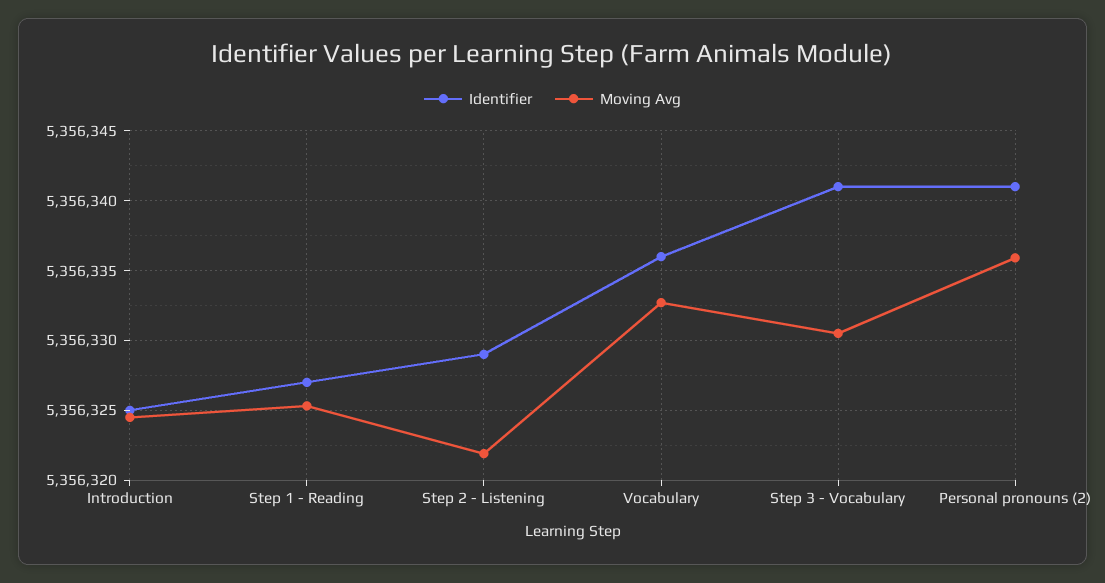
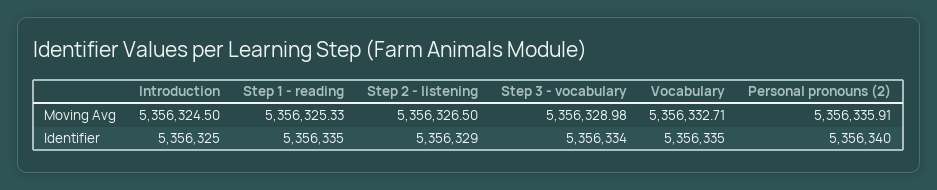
  {
    "Identifier": {
      "Introduction": 5356325,
-     "Step 1 - Reading": 5356327,
+     "Step 1 - Reading": 5356335,
      "Step 2 - Listening": 5356329,
-     "Vocabulary": 5356336,
+     "Vocabulary": 5356335,
-     "Step 3 - Vocabulary": 5356341,
+     "Step 3 - Vocabulary": 5356334,
-     "Personal pronouns (2)": 5356341
+     "Personal pronouns (2)": 5356340
    },
    "Moving Avg": {
      "Introduction": 5356324.5,
      "Step 1 - Reading": 5356325.33,
-     "Step 2 - Listening": 5356322,
+     "Step 2 - Listening": 5356326.5,
      "Vocabulary": 5356332.71,
-     "Step 3 - Vocabulary": 5356330.5,
+     "Step 3 - Vocabulary": 5356328.98,
      "Personal pronouns (2)": 5356335.91
    }
  }

